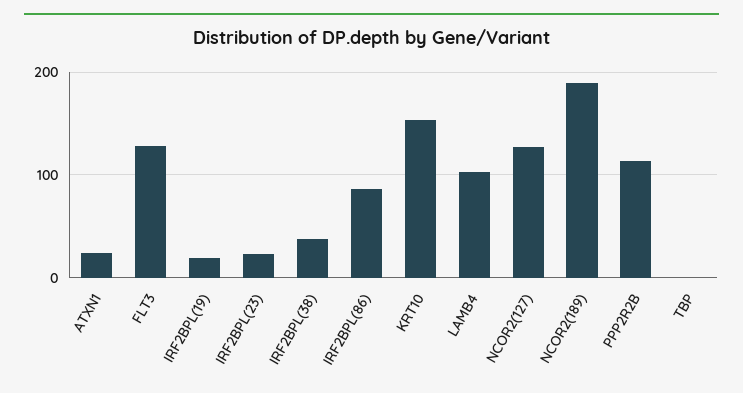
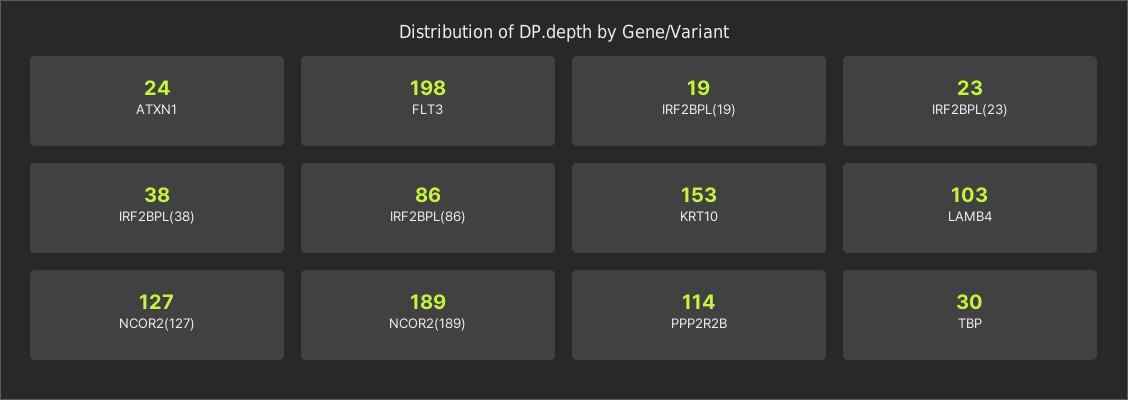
  {
    "ATXN1": 24,
-   "FLT3": 130,
+   "FLT3": 198,
    "IRF2BPL(19)": 19,
    "IRF2BPL(23)": 23,
    "IRF2BPL(38)": 38,
    "IRF2BPL(86)": 86,
    "KRT10": 153,
    "LAMB4": 103,
    "NCOR2(127)": 127,
    "NCOR2(189)": 189,
    "PPP2R2B": 114,
-   "TBP": 0
+   "TBP": 30
  }

